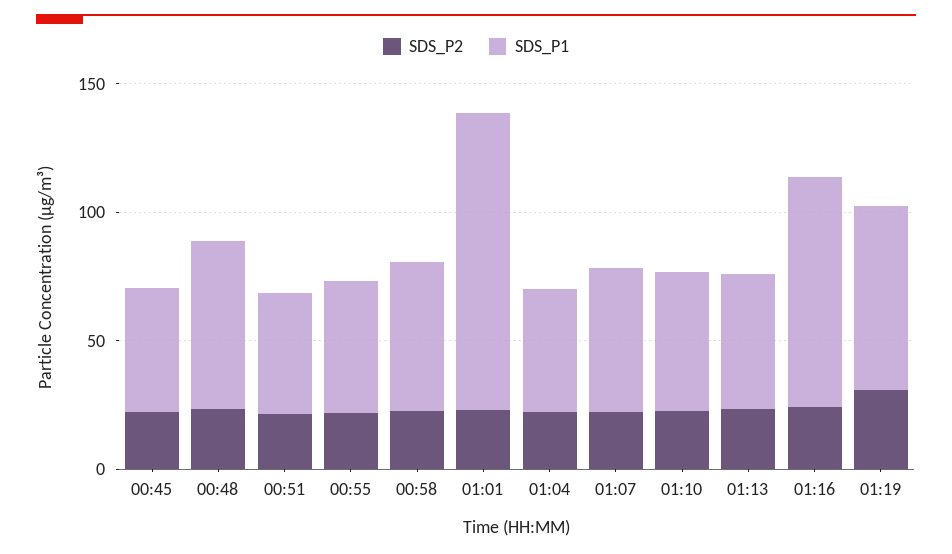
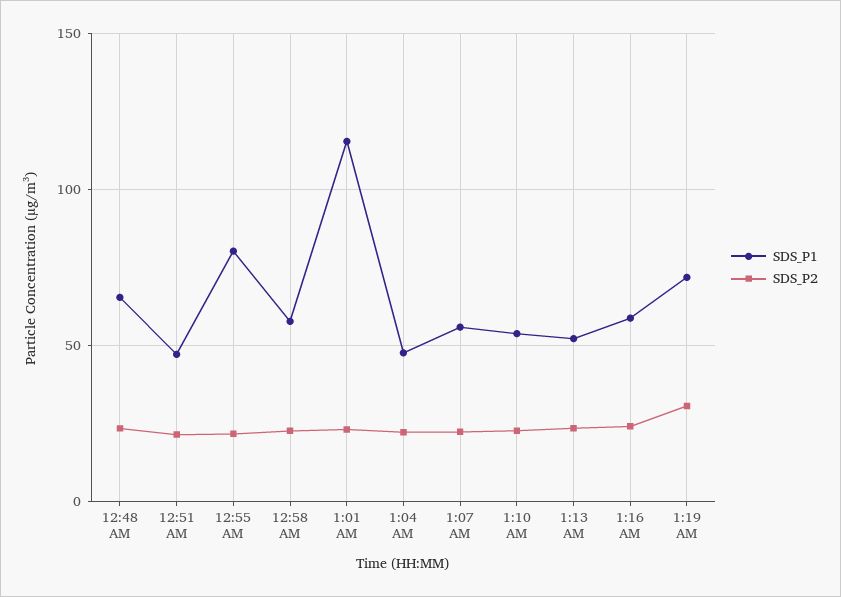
  {
    "SDS_P2": {
-     "00:45": 20,
      "00:48": 25,
      "00:51": 20,
      "00:55": 20,
      "00:58": 25,
      "01:01": 25,
      "01:04": 20,
      "01:07": 20,
      "01:10": 25,
      "01:13": 25,
      "01:16": 25,
      "01:19": 30
    },
    "SDS_P1": {
-     "00:45": 50,
      "00:48": 65,
      "00:51": 45,
-     "00:55": 50,
+     "00:55": 80,
      "00:58": 60,
      "01:01": 115,
      "01:04": 50,
      "01:07": 55,
      "01:10": 55,
      "01:13": 50,
-     "01:16": 90,
+     "01:16": 60,
      "01:19": 70
    }
  }

